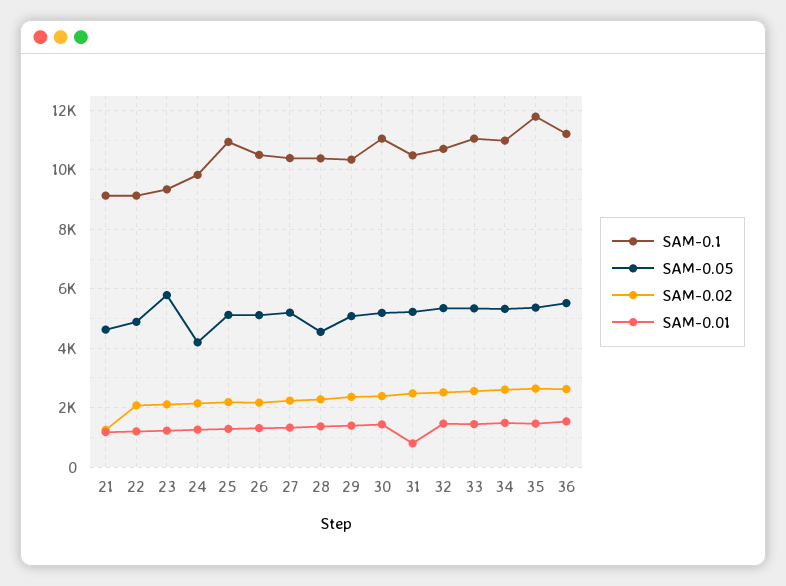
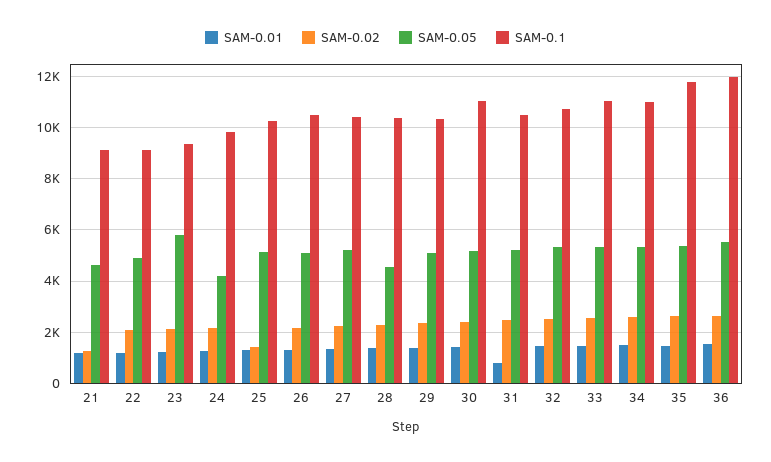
  {
    "SAM-0.1": {
      "21": 9250,
      "22": 9250,
      "23": 9250,
      "24": 9750,
-     "25": 11000,
+     "25": 10250,
      "26": 10500,
      "27": 10500,
      "28": 10500,
      "29": 10250,
      "30": 11000,
      "31": 10500,
      "32": 10750,
      "33": 11000,
      "34": 11000,
      "35": 11750,
-     "36": 11250
+     "36": 12000
    },
    "SAM-0.05": {
      "21": 4750,
      "22": 5000,
      "23": 5750,
      "24": 4250,
      "25": 5000,
      "26": 5000,
      "27": 5250,
      "28": 4500,
      "29": 5000,
      "30": 5250,
      "31": 5250,
      "32": 5250,
      "33": 5250,
      "34": 5250,
      "35": 5250,
      "36": 5500
    },
    "SAM-0.02": {
      "21": 1250,
      "22": 2000,
      "23": 2000,
      "24": 2250,
-     "25": 2250,
+     "25": 1500,
      "26": 2250,
      "27": 2250,
      "28": 2250,
      "29": 2250,
      "30": 2500,
      "31": 2500,
      "32": 2500,
      "33": 2500,
      "34": 2500,
      "35": 2750,
      "36": 2500
    },
    "SAM-0.01": {
      "21": 1250,
      "22": 1250,
      "23": 1250,
      "24": 1250,
      "25": 1250,
      "26": 1250,
      "27": 1250,
      "28": 1250,
      "29": 1500,
      "30": 1500,
      "31": 750,
      "32": 1500,
      "33": 1500,
      "34": 1500,
      "35": 1500,
      "36": 1500
    }
  }

